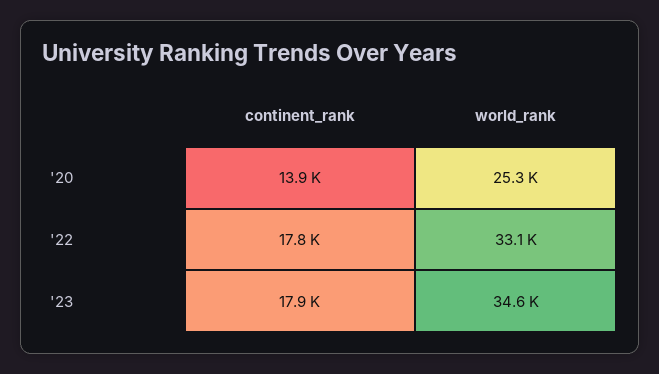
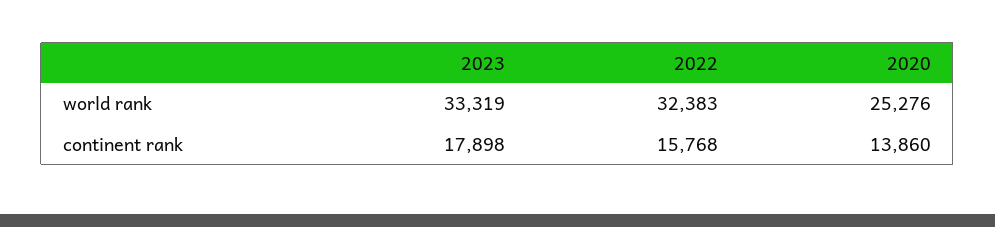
  {
    "continent_rank": {
      "'20": 13860,
-     "'22": 17800,
+     "'22": 15768,
      "'23": 17898
    },
    "world_rank": {
      "'20": 25276,
-     "'22": 33100,
+     "'22": 32383,
-     "'23": 34600
+     "'23": 33319
    }
  }

